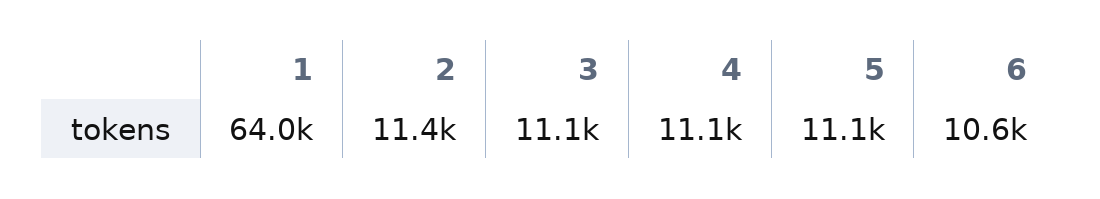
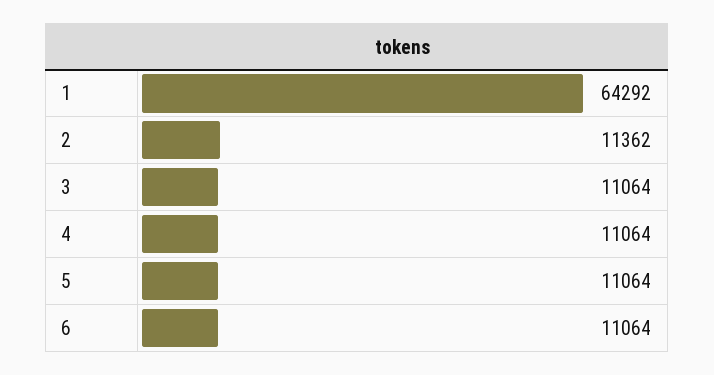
  {
-   "1": 64000,
+   "1": 64292,
    "2": 11362,
    "3": 11064,
    "4": 11064,
    "5": 11064,
-   "6": 10600
+   "6": 11064
  }

